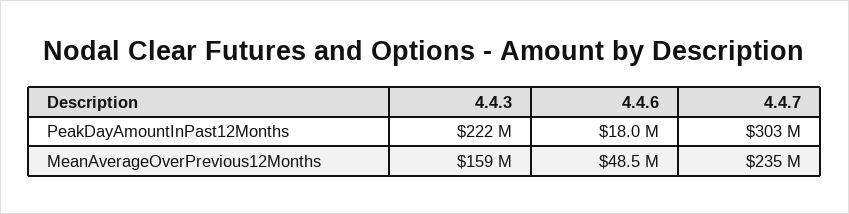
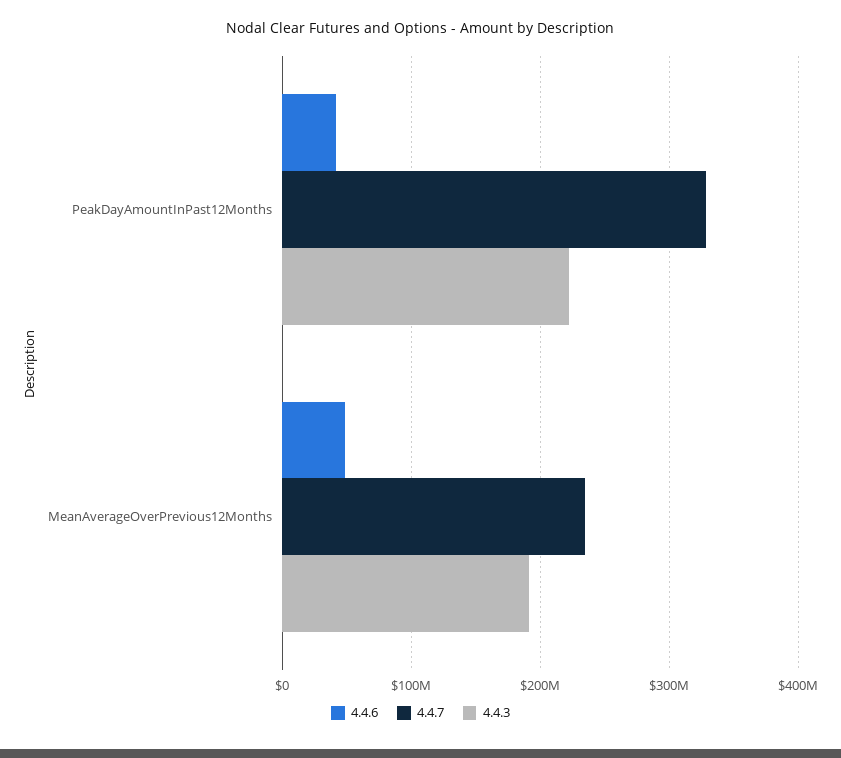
  {
    "4.4.3": {
      "PeakDayAmountInPast12Months": 222000000,
-     "MeanAverageOverPrevious12Months": 159000000
+     "MeanAverageOverPrevious12Months": 190000000
    },
    "4.4.6": {
-     "PeakDayAmountInPast12Months": 18000000,
+     "PeakDayAmountInPast12Months": 40000000,
      "MeanAverageOverPrevious12Months": 48500000
    },
    "4.4.7": {
-     "PeakDayAmountInPast12Months": 303000000,
+     "PeakDayAmountInPast12Months": 330000000,
      "MeanAverageOverPrevious12Months": 235000000
    }
  }

